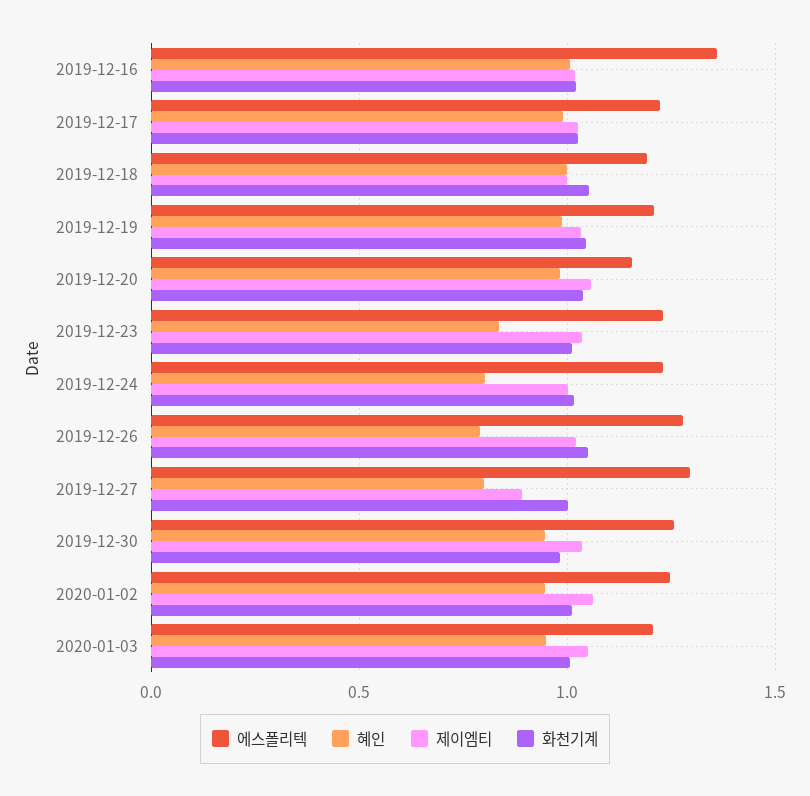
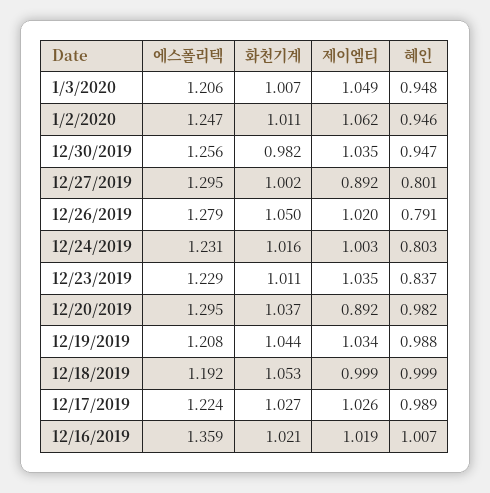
  {
    "에스폴리텍": {
      "2019-12-16": 1.359,
      "2019-12-17": 1.224,
      "2019-12-18": 1.192,
      "2019-12-19": 1.208,
-     "2019-12-20": 1.15,
+     "2019-12-20": 1.295,
      "2019-12-23": 1.229,
      "2019-12-24": 1.231,
      "2019-12-26": 1.279,
      "2019-12-27": 1.295,
      "2019-12-30": 1.256,
      "2020-01-02": 1.247,
      "2020-01-03": 1.206
    },
    "혜인": {
      "2019-12-16": 1.007,
      "2019-12-17": 0.989,
      "2019-12-18": 0.999,
      "2019-12-19": 0.988,
      "2019-12-20": 0.982,
      "2019-12-23": 0.837,
      "2019-12-24": 0.803,
      "2019-12-26": 0.791,
      "2019-12-27": 0.801,
      "2019-12-30": 0.947,
      "2020-01-02": 0.946,
      "2020-01-03": 0.948
    },
    "제이엠티": {
      "2019-12-16": 1.019,
      "2019-12-17": 1.026,
      "2019-12-18": 0.999,
      "2019-12-19": 1.034,
-     "2019-12-20": 1.05,
+     "2019-12-20": 0.892,
      "2019-12-23": 1.035,
      "2019-12-24": 1.003,
      "2019-12-26": 1.02,
      "2019-12-27": 0.892,
      "2019-12-30": 1.035,
      "2020-01-02": 1.062,
      "2020-01-03": 1.049
    },
    "화천기계": {
      "2019-12-16": 1.021,
      "2019-12-17": 1.027,
      "2019-12-18": 1.053,
      "2019-12-19": 1.044,
      "2019-12-20": 1.037,
      "2019-12-23": 1.011,
      "2019-12-24": 1.016,
      "2019-12-26": 1.05,
      "2019-12-27": 1.002,
      "2019-12-30": 0.982,
      "2020-01-02": 1.011,
      "2020-01-03": 1.007
    }
  }

